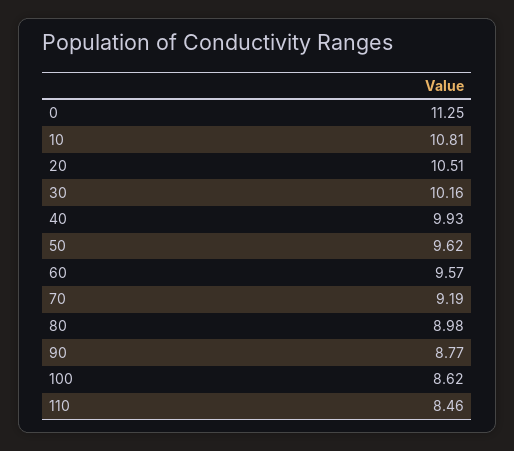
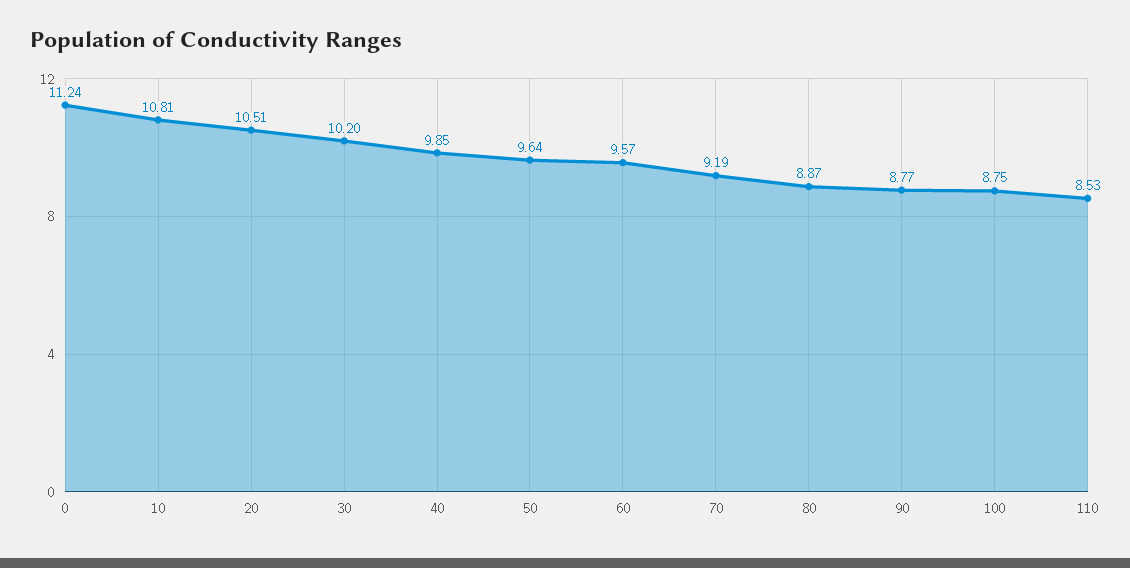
  {
-   "0": 11.25,
+   "0": 11.24,
    "10": 10.81,
    "20": 10.51,
-   "30": 10.16,
+   "30": 10.2,
-   "40": 9.93,
+   "40": 9.85,
-   "50": 9.62,
+   "50": 9.64,
    "60": 9.57,
    "70": 9.19,
-   "80": 8.98,
+   "80": 8.87,
    "90": 8.77,
-   "100": 8.62,
+   "100": 8.75,
-   "110": 8.46
+   "110": 8.53
  }

